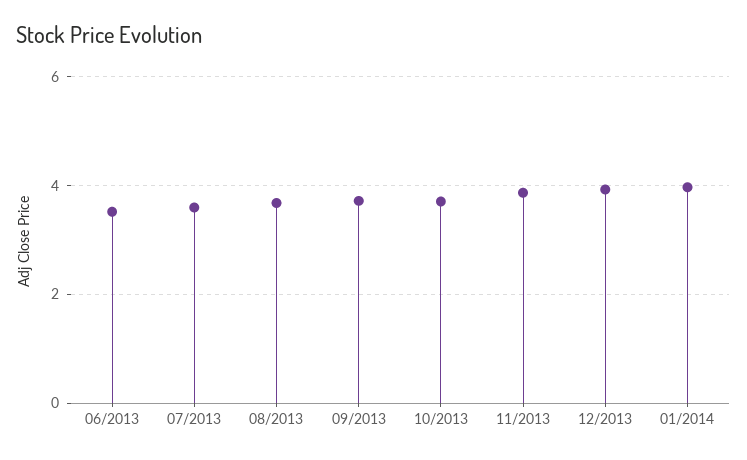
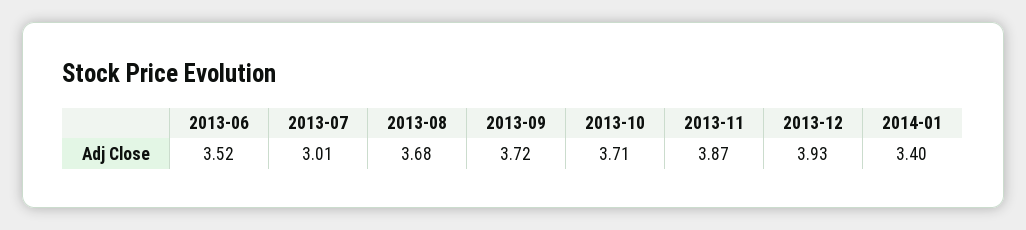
  {
    "06/2013": 3.52,
-   "07/2013": 3.6,
+   "07/2013": 3.01,
    "08/2013": 3.68,
    "09/2013": 3.72,
    "10/2013": 3.71,
    "11/2013": 3.87,
    "12/2013": 3.93,
-   "01/2014": 4
+   "01/2014": 3.4
  }

